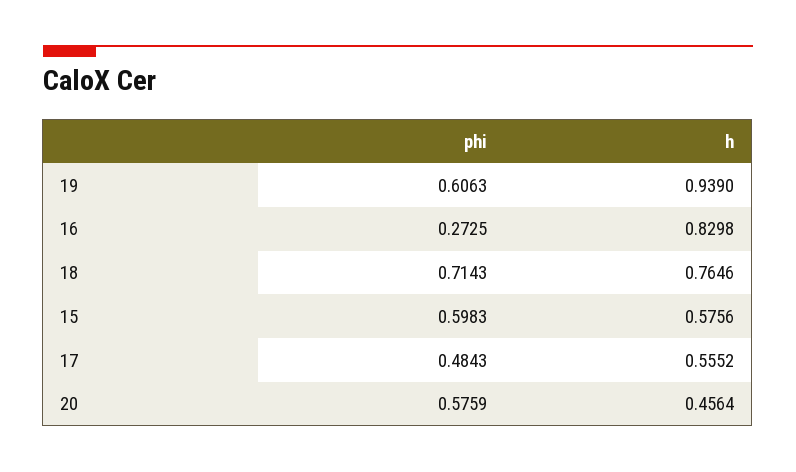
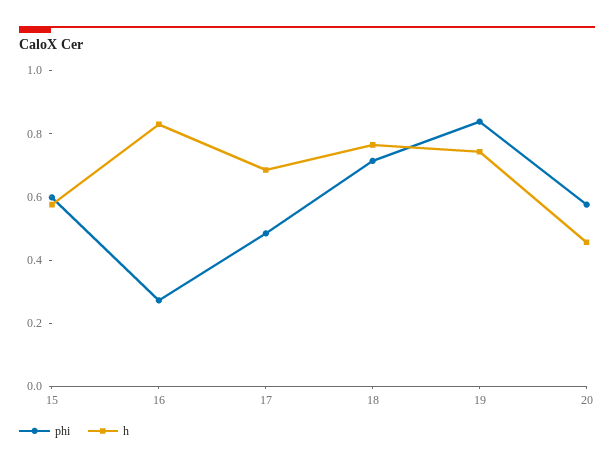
  {
    "phi": {
-     "19": 0.6063,
+     "19": 0.85,
      "16": 0.2725,
      "18": 0.7143,
      "15": 0.5983,
      "17": 0.4843,
      "20": 0.5759
    },
    "h": {
-     "19": 0.939,
+     "19": 0.75,
      "16": 0.8298,
      "18": 0.7646,
      "15": 0.5756,
-     "17": 0.5552,
+     "17": 0.7,
      "20": 0.4564
    }
  }

